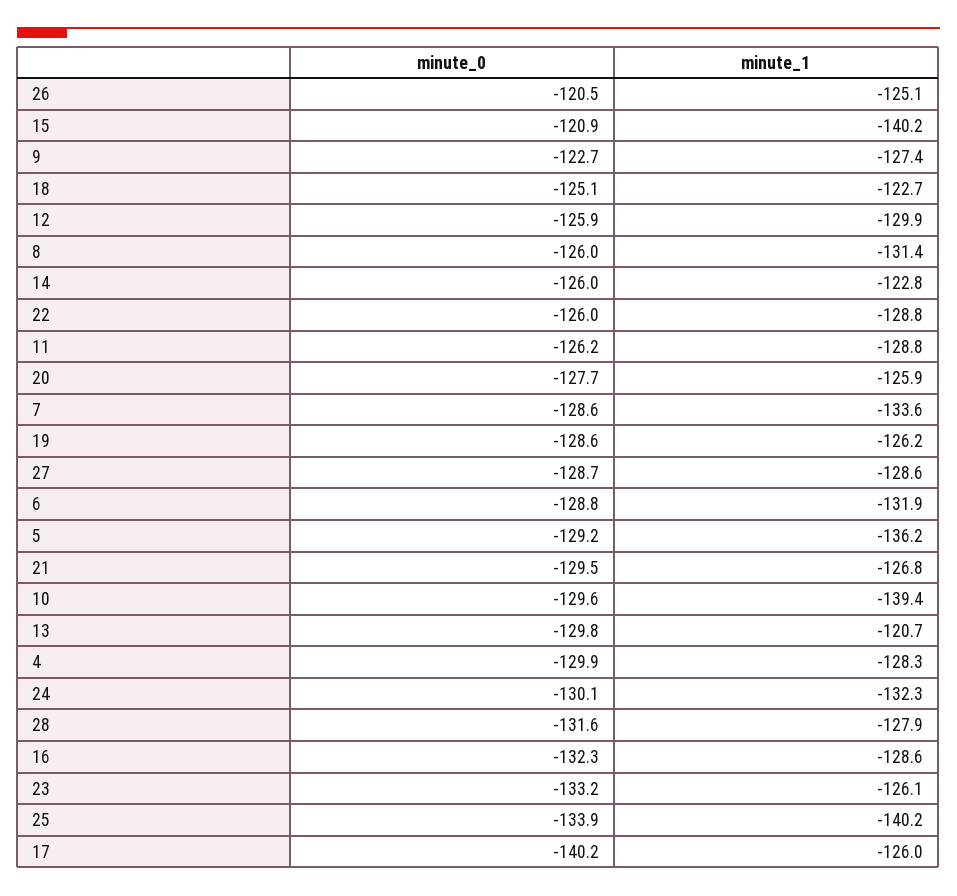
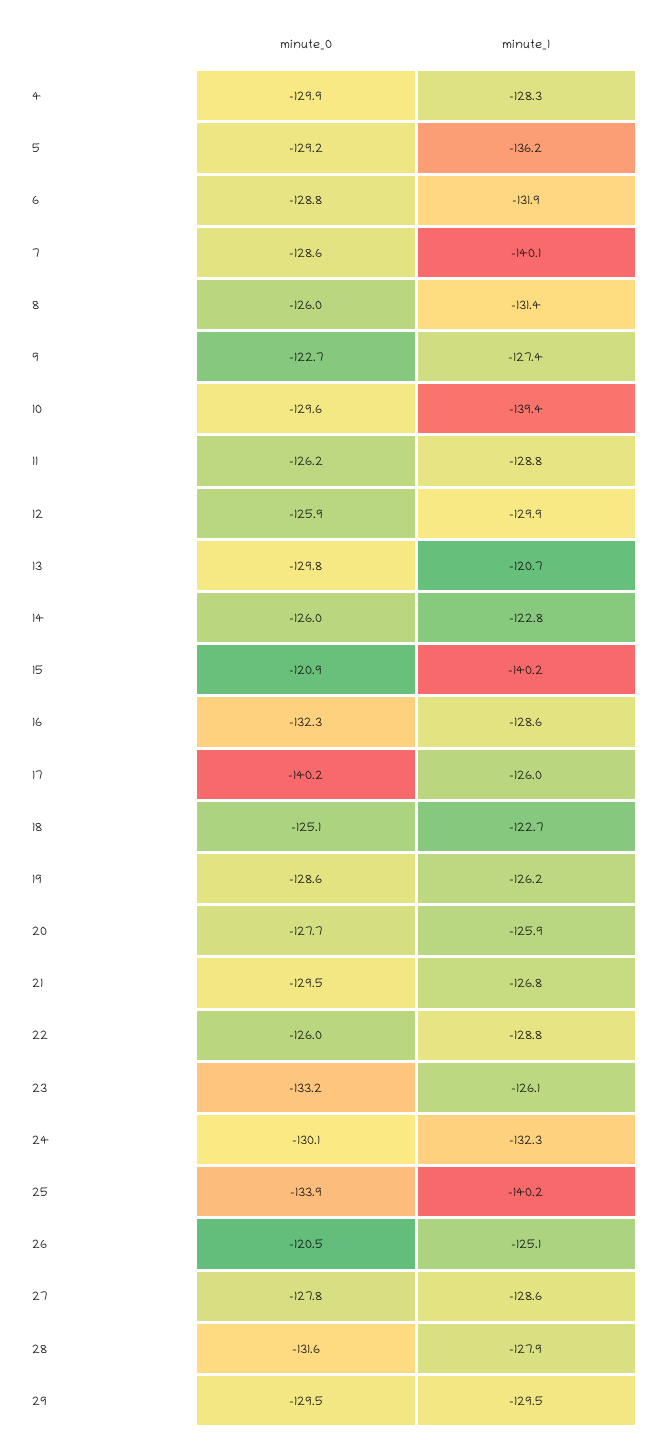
  {
    "minute_0": {
      "26": -120.5,
      "15": -120.9,
      "9": -122.7,
      "18": -125.1,
      "12": -125.9,
      "8": -126,
      "14": -126,
      "22": -126,
      "11": -126.2,
      "20": -127.7,
      "7": -128.6,
      "19": -128.6,
-     "27": -128.7,
+     "27": -127.8,
      "6": -128.8,
      "5": -129.2,
      "21": -129.5,
      "10": -129.6,
      "13": -129.8,
      "4": -129.9,
      "24": -130.1,
      "28": -131.6,
      "16": -132.3,
      "23": -133.2,
      "25": -133.9,
-     "17": -140.2
+     "17": -140.2,
+     "29": -129.5
    },
    "minute_1": {
      "26": -125.1,
      "15": -140.2,
      "9": -127.4,
      "18": -122.7,
      "12": -129.9,
      "8": -131.4,
      "14": -122.8,
      "22": -128.8,
      "11": -128.8,
      "20": -125.9,
-     "7": -133.6,
+     "7": -140.1,
      "19": -126.2,
      "27": -128.6,
      "6": -131.9,
      "5": -136.2,
      "21": -126.8,
      "10": -139.4,
      "13": -120.7,
      "4": -128.3,
      "24": -132.3,
      "28": -127.9,
      "16": -128.6,
      "23": -126.1,
      "25": -140.2,
-     "17": -126
+     "17": -126,
+     "29": -129.5
    }
  }

